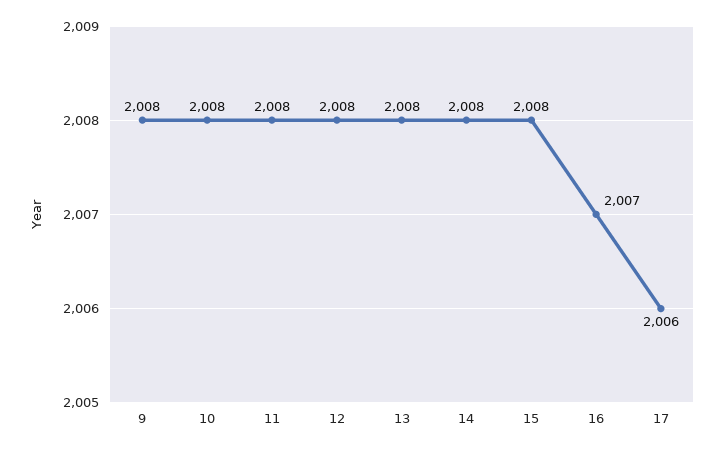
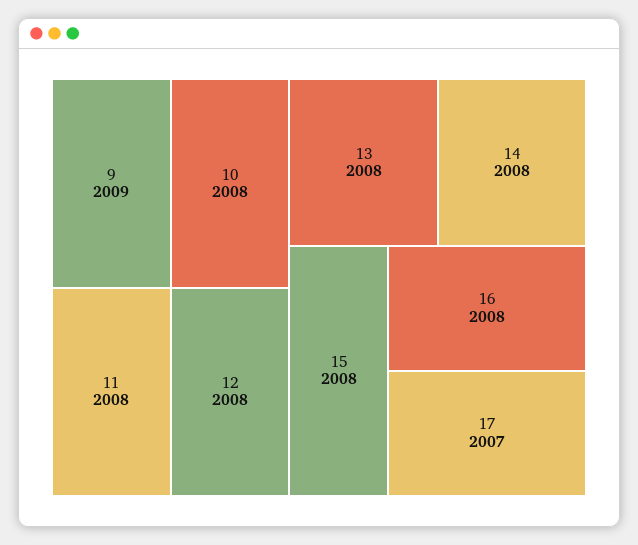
  {
-   "9": 2008,
+   "9": 2009,
    "10": 2008,
    "11": 2008,
    "12": 2008,
    "13": 2008,
    "14": 2008,
    "15": 2008,
-   "16": 2007,
+   "16": 2008,
-   "17": 2006
+   "17": 2007
  }

